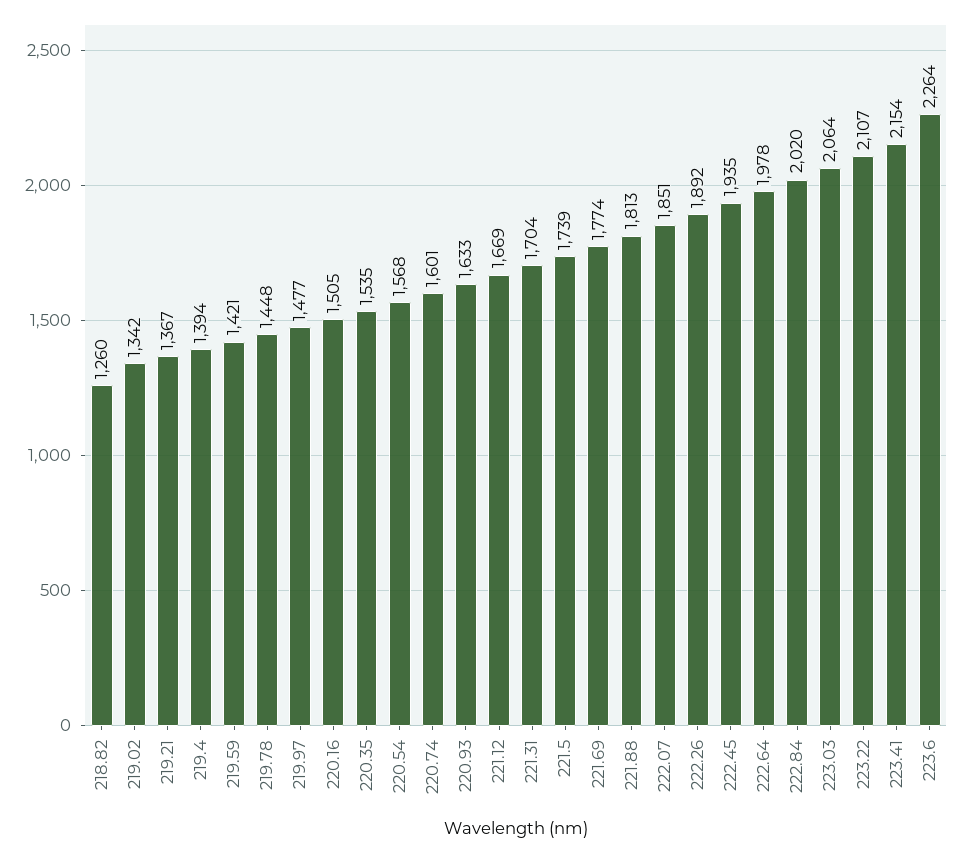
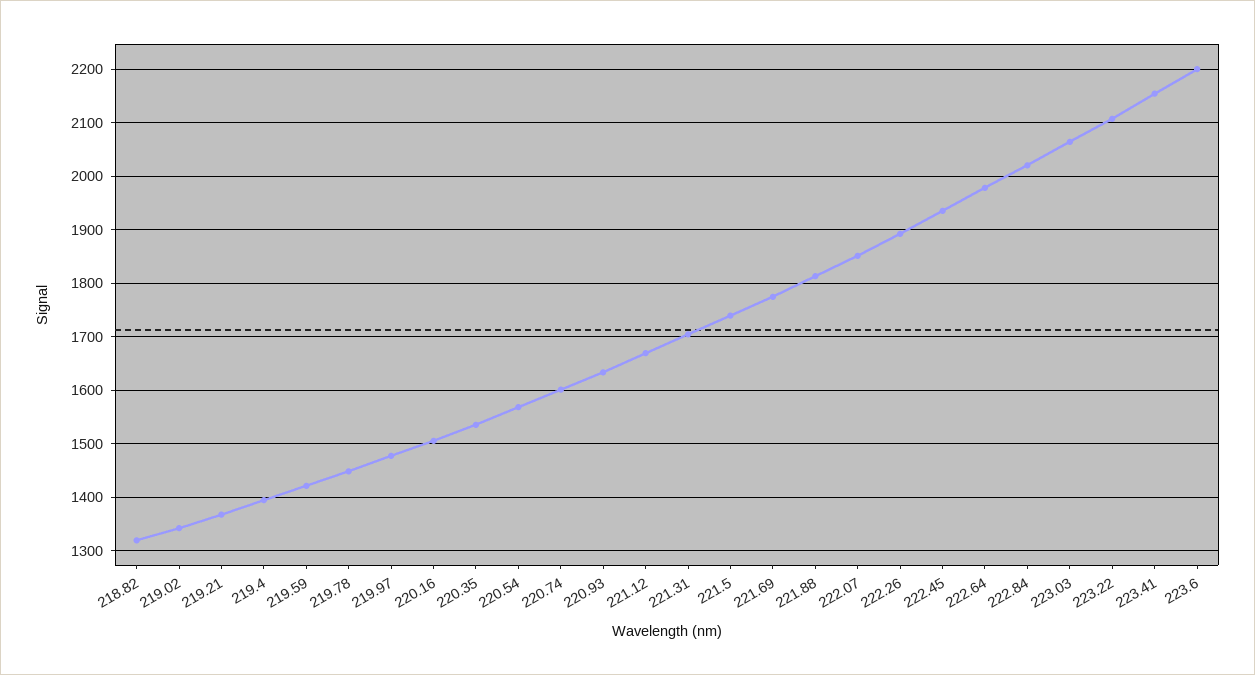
  {
-   "218.82": 1260,
+   "218.82": 1320,
    "219.02": 1342,
    "219.21": 1367,
    "219.4": 1394,
    "219.59": 1421,
    "219.78": 1448,
    "219.97": 1477,
    "220.16": 1505,
    "220.35": 1535,
    "220.54": 1568,
    "220.74": 1601,
    "220.93": 1633,
    "221.12": 1669,
    "221.31": 1704,
    "221.5": 1739,
    "221.69": 1774,
    "221.88": 1813,
    "222.07": 1851,
    "222.26": 1892,
    "222.45": 1935,
    "222.64": 1978,
    "222.84": 2020,
    "223.03": 2064,
    "223.22": 2107,
    "223.41": 2154,
-   "223.6": 2264
+   "223.6": 2200
  }

